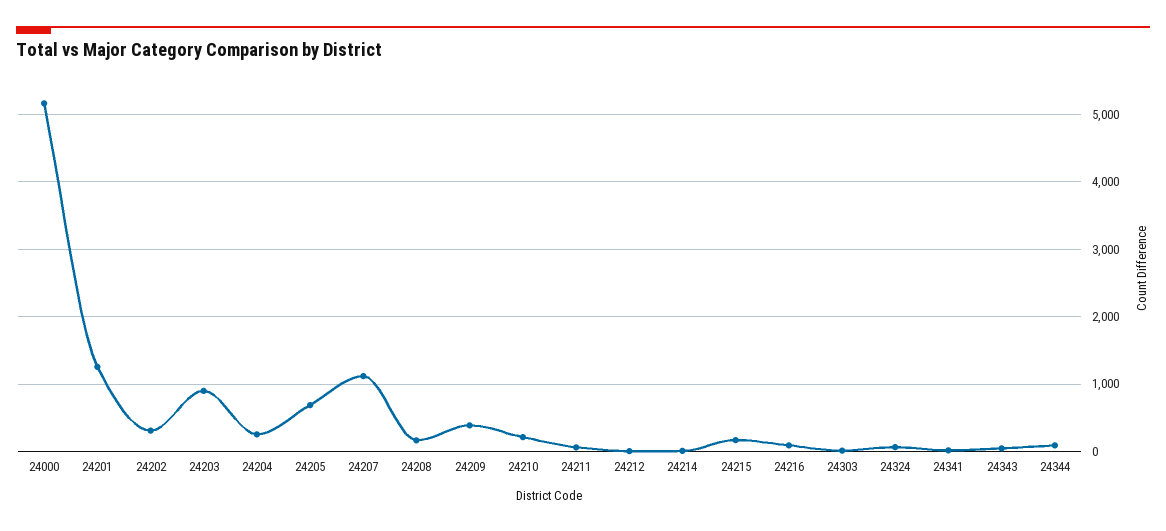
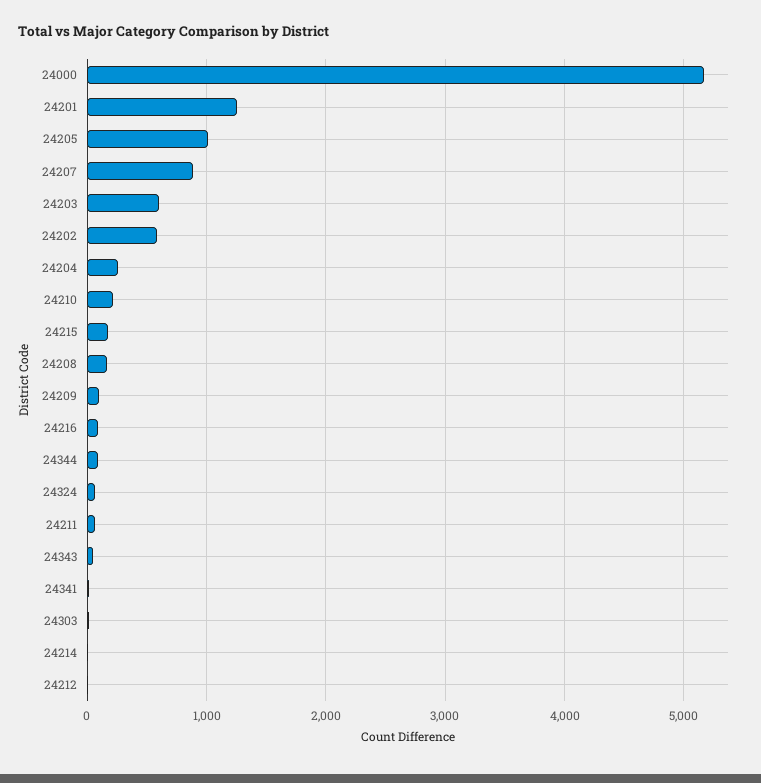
  {
    "24000": 5200,
    "24201": 1300,
-   "24202": 300,
+   "24202": 600,
-   "24203": 900,
+   "24203": 600,
    "24204": 300,
-   "24205": 700,
+   "24205": 1000,
-   "24207": 1100,
+   "24207": 900,
    "24208": 200,
-   "24209": 400,
+   "24209": 100,
    "24210": 200,
    "24211": 100,
    "24212": 0,
    "24214": 0,
    "24215": 200,
    "24216": 100,
    "24303": 0,
    "24324": 100,
    "24341": 0,
    "24343": 0,
    "24344": 100
  }

